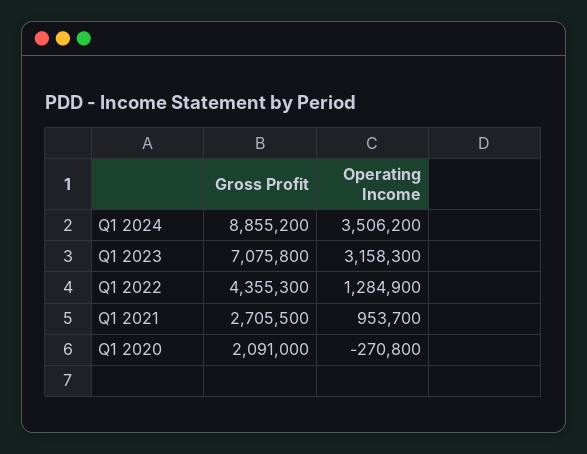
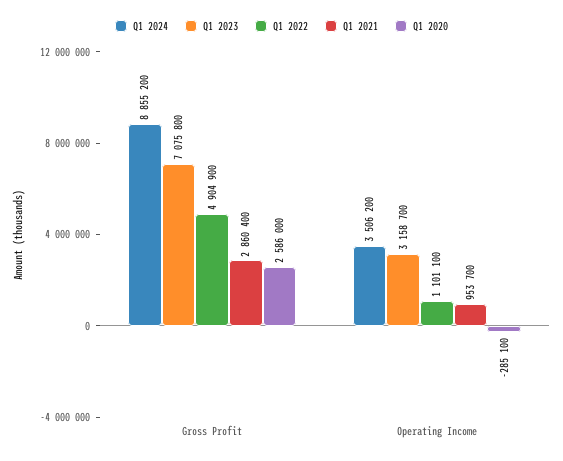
  {
    "Q1 2024": {
      "Gross Profit": 8855200,
      "Operating Income": 3506200
    },
    "Q1 2023": {
      "Gross Profit": 7075800,
-     "Operating Income": 3158300
+     "Operating Income": 3158700
    },
    "Q1 2022": {
-     "Gross Profit": 4355300,
+     "Gross Profit": 4904900,
-     "Operating Income": 1284900
+     "Operating Income": 1101100
    },
    "Q1 2021": {
-     "Gross Profit": 2705500,
+     "Gross Profit": 2860400,
      "Operating Income": 953700
    },
    "Q1 2020": {
-     "Gross Profit": 2091000,
+     "Gross Profit": 2586000,
-     "Operating Income": -270800
+     "Operating Income": -285100
    }
  }

